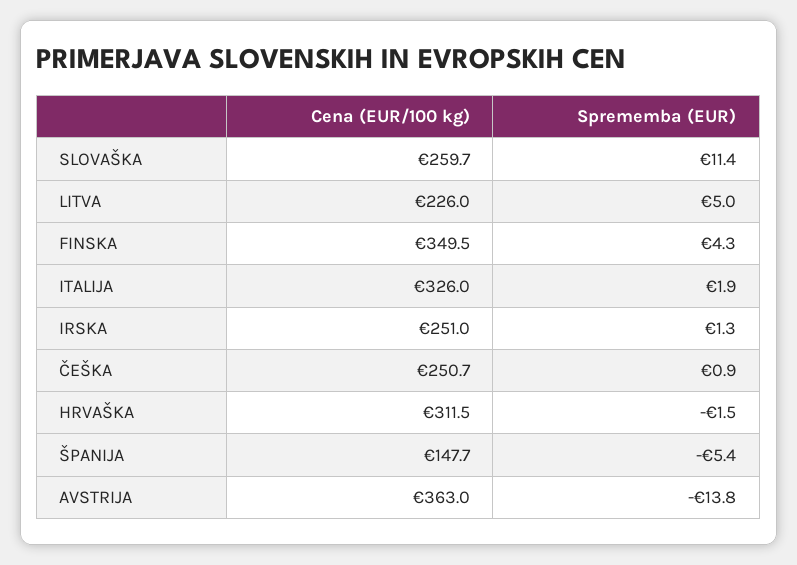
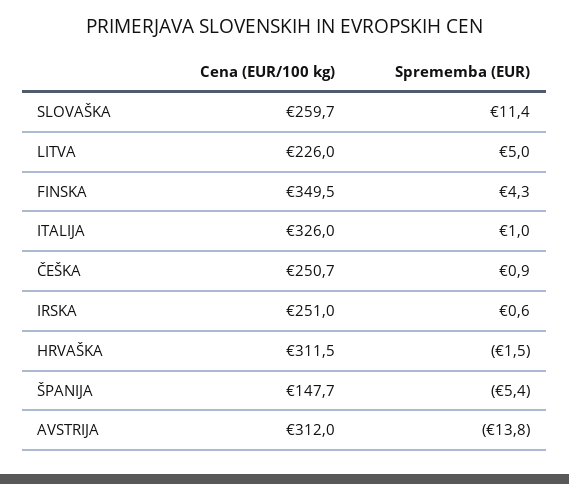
  {
    "Cena (EUR/100 kg)": {
      "SLOVAŠKA": 259.7,
      "LITVA": 226,
      "FINSKA": 349.5,
      "ITALIJA": 326,
      "IRSKA": 251,
      "ČEŠKA": 250.7,
      "HRVAŠKA": 311.5,
      "ŠPANIJA": 147.7,
-     "AVSTRIJA": 363
+     "AVSTRIJA": 312
    },
    "Sprememba (EUR)": {
      "SLOVAŠKA": 11.4,
      "LITVA": 5,
      "FINSKA": 4.3,
-     "ITALIJA": 1.9,
+     "ITALIJA": 1,
-     "IRSKA": 1.3,
+     "IRSKA": 0.6,
      "ČEŠKA": 0.9,
      "HRVAŠKA": -1.5,
      "ŠPANIJA": -5.4,
      "AVSTRIJA": -13.8
    }
  }

